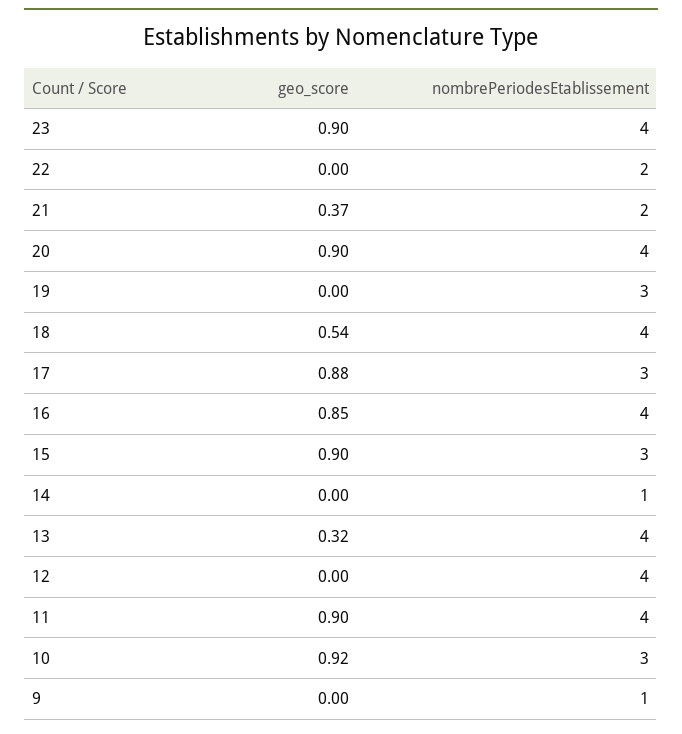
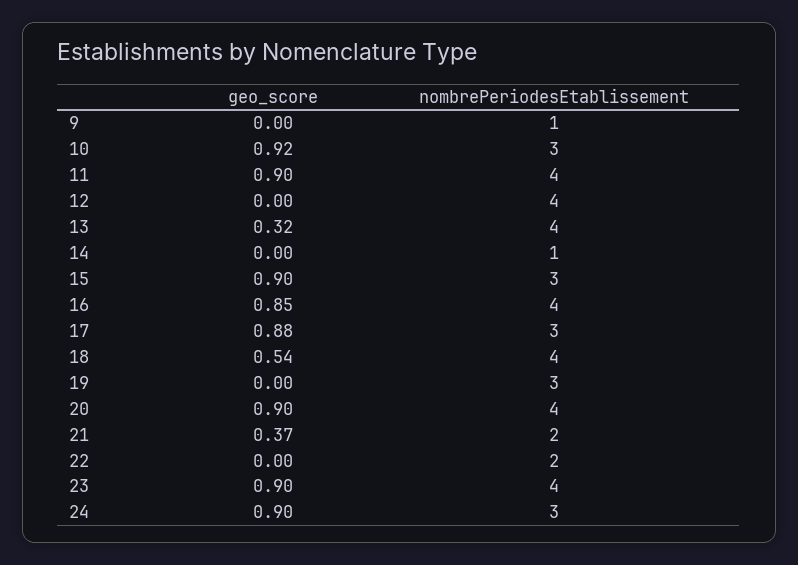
  {
    "geo_score": {
      "23": 0.9,
      "22": 0,
      "21": 0.37,
      "20": 0.9,
      "19": 0,
      "18": 0.54,
      "17": 0.88,
      "16": 0.85,
      "15": 0.9,
      "14": 0,
      "13": 0.32,
      "12": 0,
      "11": 0.9,
      "10": 0.92,
-     "9": 0
+     "9": 0,
+     "24": 0.9
    },
    "nombrePeriodesEtablissement": {
      "23": 4,
      "22": 2,
      "21": 2,
      "20": 4,
      "19": 3,
      "18": 4,
      "17": 3,
      "16": 4,
      "15": 3,
      "14": 1,
      "13": 4,
      "12": 4,
      "11": 4,
      "10": 3,
-     "9": 1
+     "9": 1,
+     "24": 3
    }
  }

